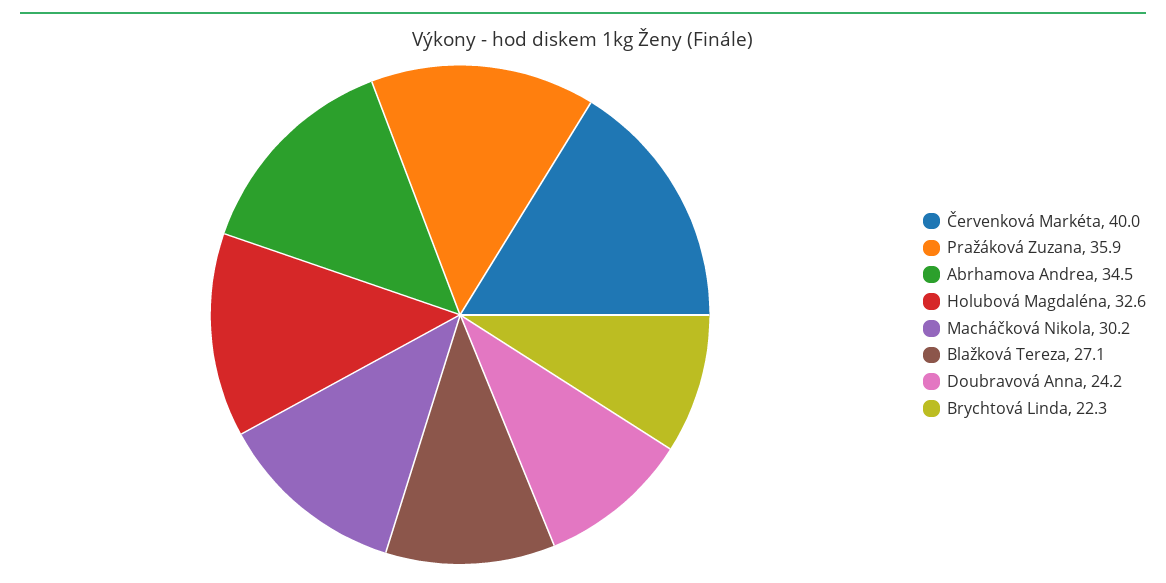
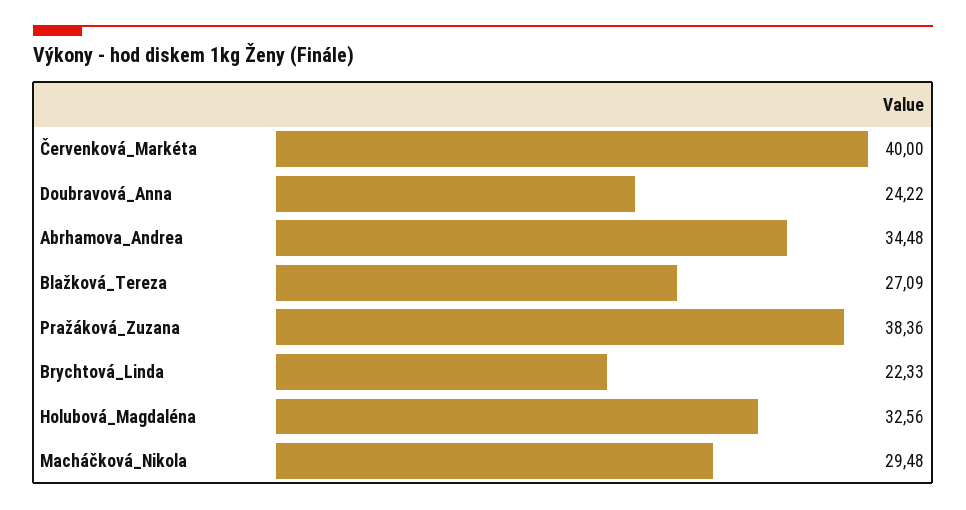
  {
    "Červenková Markéta": 40,
-   "Pražáková Zuzana": 35.9,
+   "Pražáková Zuzana": 38.36,
    "Abrhamova Andrea": 34.48,
    "Holubová Magdaléna": 32.56,
-   "Macháčková Nikola": 30.2,
+   "Macháčková Nikola": 29.48,
    "Blažková Tereza": 27.09,
    "Doubravová Anna": 24.22,
    "Brychtová Linda": 22.33
  }

